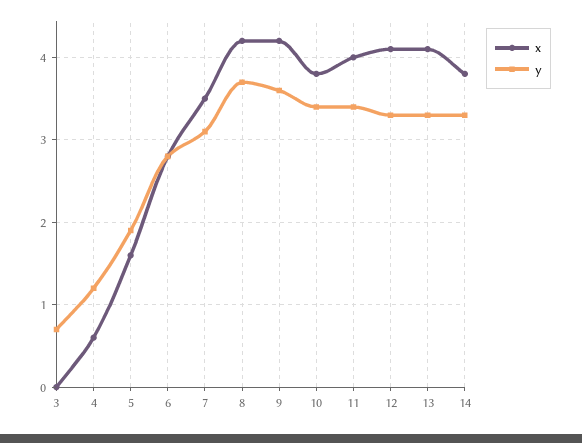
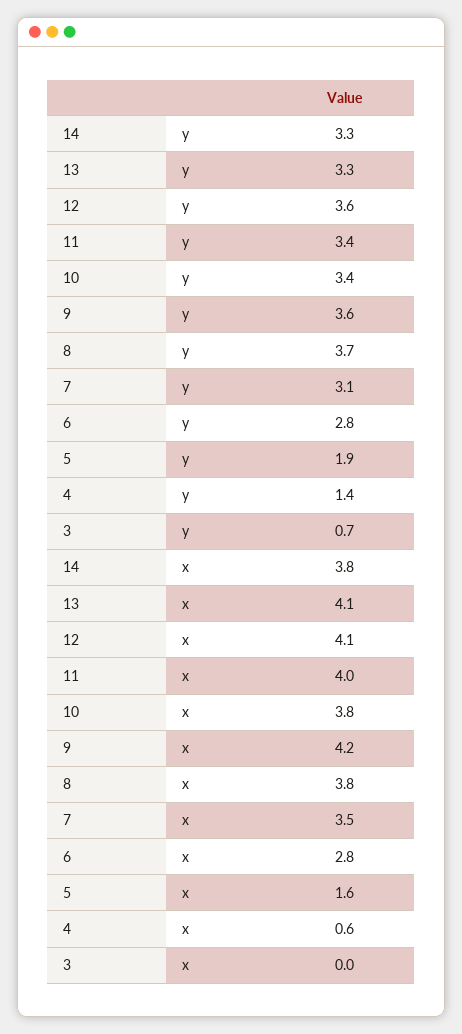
  {
    "x": {
      "3": 0,
      "4": 0.6,
      "5": 1.6,
      "6": 2.8,
      "7": 3.5,
-     "8": 4.2,
+     "8": 3.8,
      "9": 4.2,
      "10": 3.8,
      "11": 4,
      "12": 4.1,
      "13": 4.1,
      "14": 3.8
    },
    "y": {
      "3": 0.7,
-     "4": 1.2,
+     "4": 1.4,
      "5": 1.9,
      "6": 2.8,
      "7": 3.1,
      "8": 3.7,
      "9": 3.6,
      "10": 3.4,
      "11": 3.4,
-     "12": 3.3,
+     "12": 3.6,
      "13": 3.3,
      "14": 3.3
    }
  }

